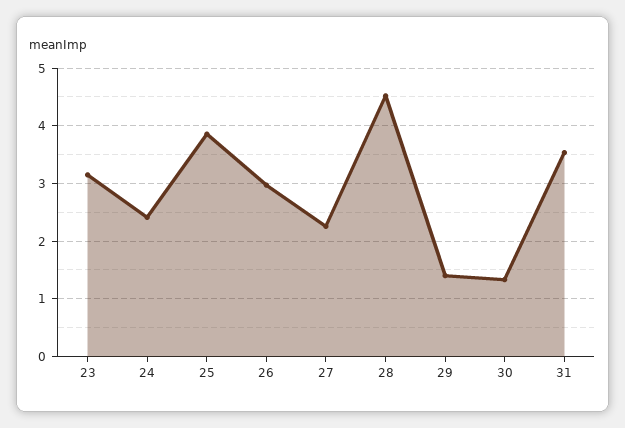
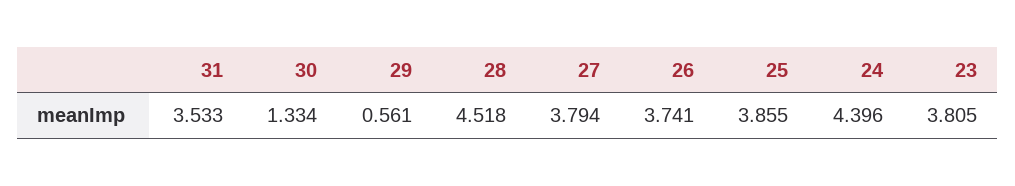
  {
-   "23": 3.2,
+   "23": 3.805,
-   "24": 2.4,
+   "24": 4.396,
    "25": 3.855,
-   "26": 3,
+   "26": 3.741,
-   "27": 2.2,
+   "27": 3.794,
    "28": 4.518,
-   "29": 1.4,
+   "29": 0.561,
    "30": 1.334,
    "31": 3.533
  }

